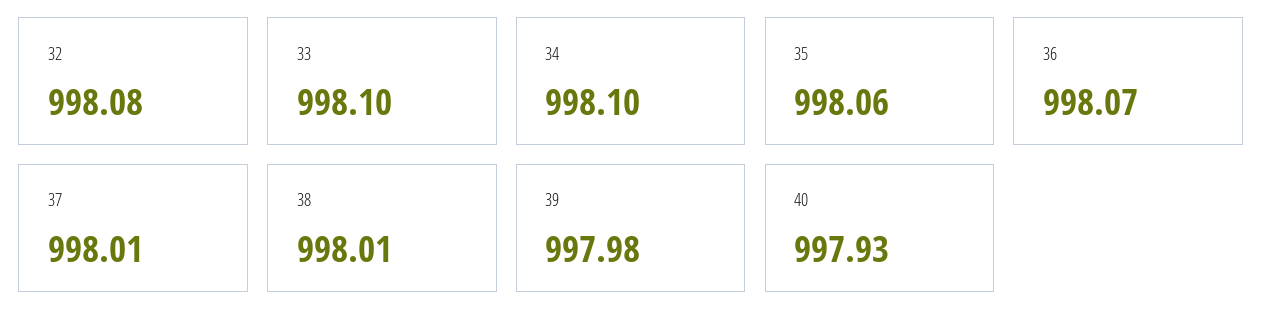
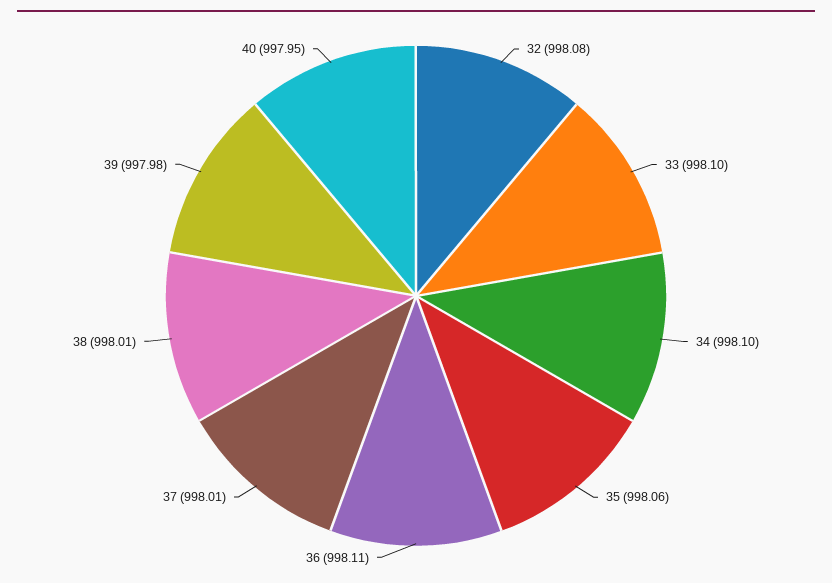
  {
    "32": 998.08,
    "33": 998.1,
    "34": 998.1,
    "35": 998.06,
-   "36": 998.07,
+   "36": 998.11,
    "37": 998.01,
    "38": 998.01,
    "39": 997.98,
-   "40": 997.93
+   "40": 997.95
  }

